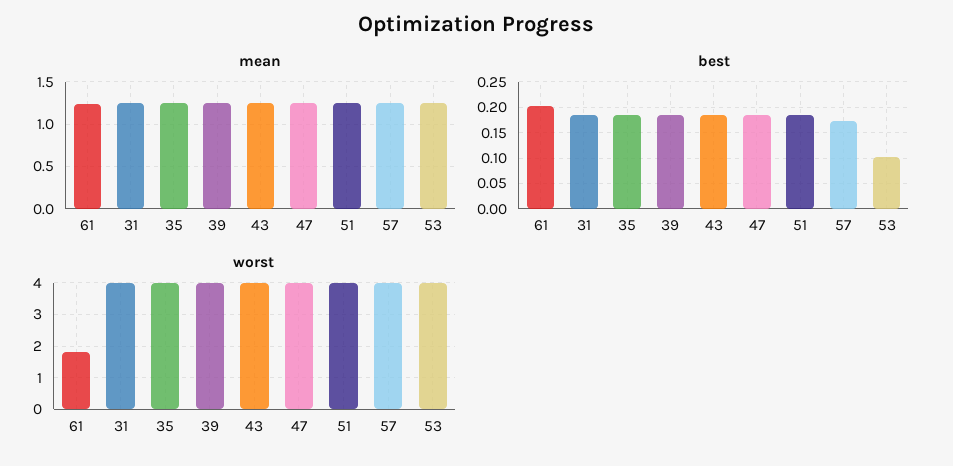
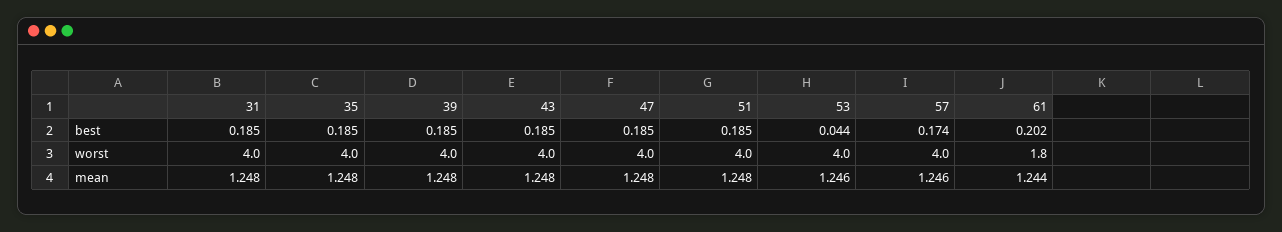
  {
    "mean": {
      "61": 1.244,
      "31": 1.248,
      "35": 1.248,
      "39": 1.248,
      "43": 1.248,
      "47": 1.248,
      "51": 1.248,
      "57": 1.246,
      "53": 1.246
    },
    "best": {
      "61": 0.202,
      "31": 0.185,
      "35": 0.185,
      "39": 0.185,
      "43": 0.185,
      "47": 0.185,
      "51": 0.185,
      "57": 0.174,
-     "53": 0.1
+     "53": 0.044
    },
    "worst": {
      "61": 1.8,
      "31": 4,
      "35": 4,
      "39": 4,
      "43": 4,
      "47": 4,
      "51": 4,
      "57": 4,
      "53": 4
    }
  }

